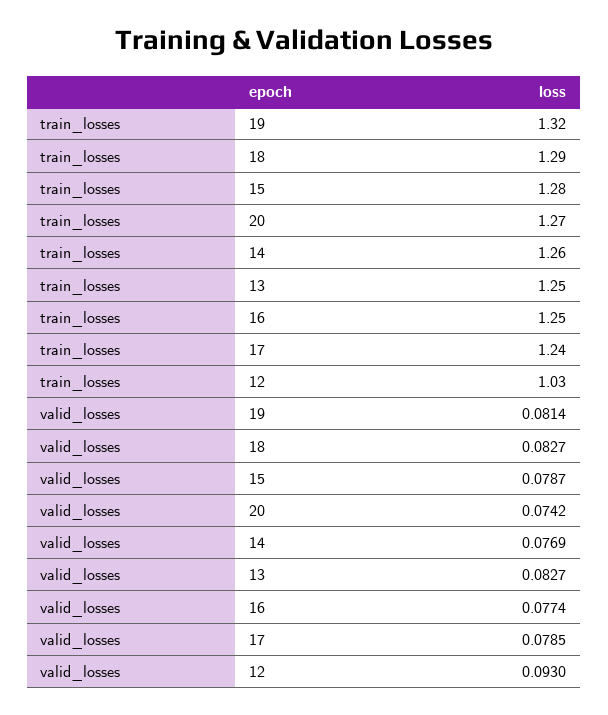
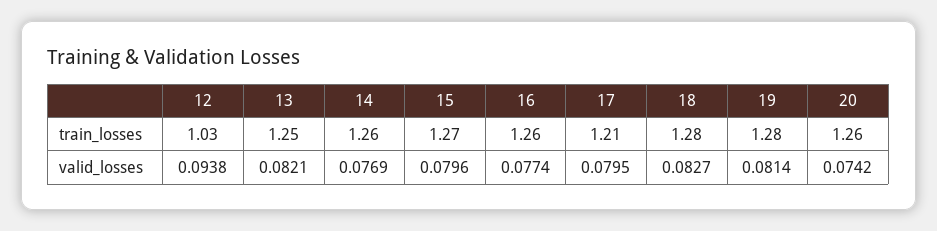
  {
    "train_losses": {
-     "19": 1.32,
+     "19": 1.28,
-     "18": 1.29,
+     "18": 1.28,
-     "15": 1.28,
+     "15": 1.27,
-     "20": 1.27,
+     "20": 1.26,
      "14": 1.26,
      "13": 1.25,
-     "16": 1.25,
+     "16": 1.26,
-     "17": 1.24,
+     "17": 1.21,
      "12": 1.03
    },
    "valid_losses": {
      "19": 0.0814,
      "18": 0.0827,
-     "15": 0.0787,
+     "15": 0.0796,
      "20": 0.0742,
      "14": 0.0769,
-     "13": 0.0827,
+     "13": 0.0821,
      "16": 0.0774,
-     "17": 0.0785,
+     "17": 0.0795,
-     "12": 0.093
+     "12": 0.0938
    }
  }

